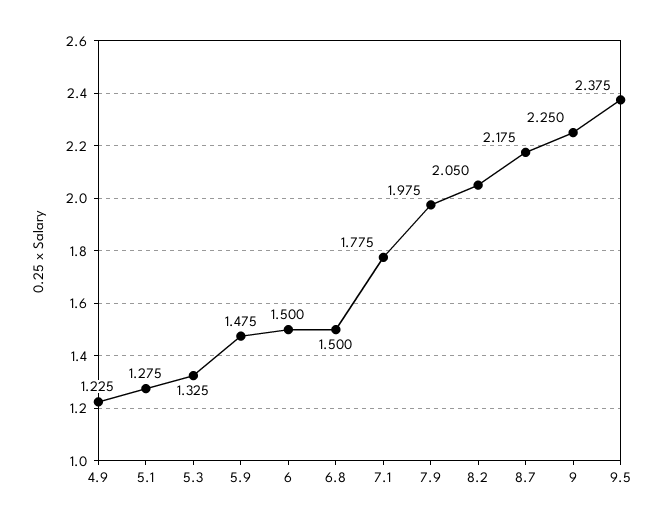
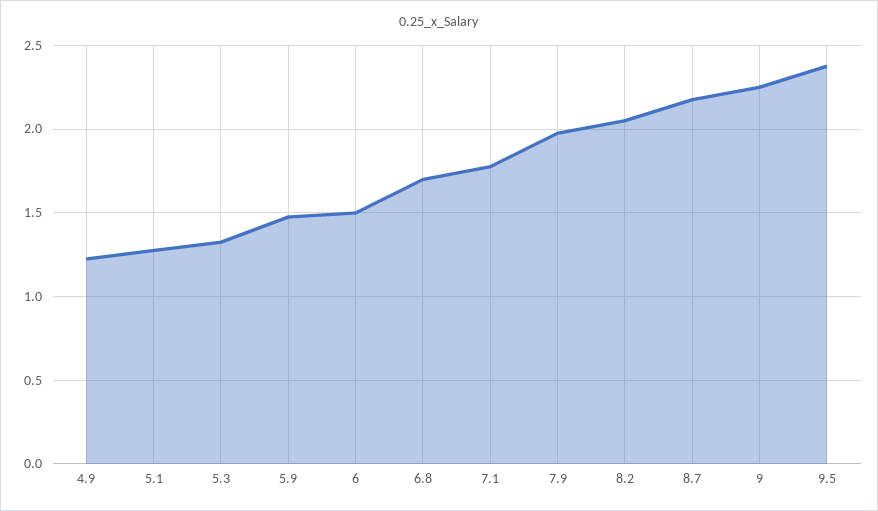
  {
    "4.9": 1.225,
    "5.1": 1.275,
    "5.3": 1.325,
    "5.9": 1.475,
    "6": 1.5,
-   "6.8": 1.5,
+   "6.8": 1.7,
    "7.1": 1.775,
    "7.9": 1.975,
    "8.2": 2.05,
    "8.7": 2.175,
    "9": 2.25,
    "9.5": 2.375
  }

